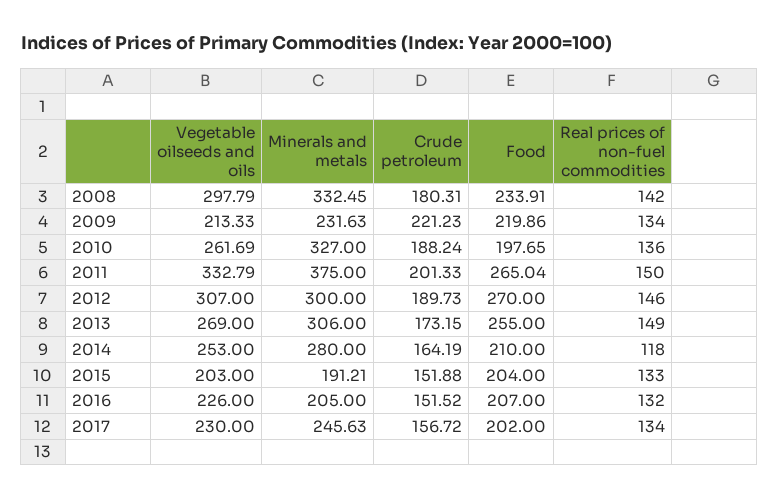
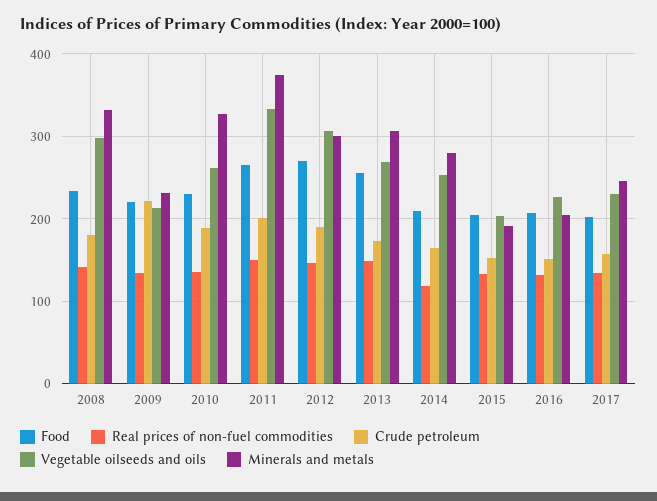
  {
    "Vegetable oilseeds and oils": {
      "2008": 297.79,
      "2009": 213.33,
      "2010": 261.69,
      "2011": 332.79,
      "2012": 307,
      "2013": 269,
      "2014": 253,
      "2015": 203,
      "2016": 226,
      "2017": 230
    },
    "Minerals and metals": {
      "2008": 332.45,
      "2009": 231.63,
      "2010": 327,
      "2011": 375,
      "2012": 300,
      "2013": 306,
      "2014": 280,
      "2015": 191.21,
      "2016": 205,
      "2017": 245.63
    },
    "Crude petroleum": {
      "2008": 180.31,
      "2009": 221.23,
      "2010": 188.24,
      "2011": 201.33,
      "2012": 189.73,
      "2013": 173.15,
      "2014": 164.19,
      "2015": 151.88,
      "2016": 151.52,
      "2017": 156.72
    },
    "Food": {
      "2008": 233.91,
      "2009": 219.86,
-     "2010": 197.65,
+     "2010": 230,
      "2011": 265.04,
      "2012": 270,
      "2013": 255,
      "2014": 210,
      "2015": 204,
      "2016": 207,
      "2017": 202
    },
    "Real prices of non-fuel commodities": {
      "2008": 142,
      "2009": 134,
      "2010": 136,
      "2011": 150,
      "2012": 146,
      "2013": 149,
      "2014": 118,
      "2015": 133,
      "2016": 132,
      "2017": 134
    }
  }

